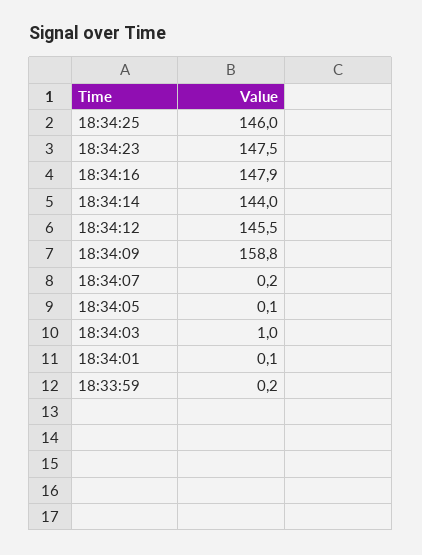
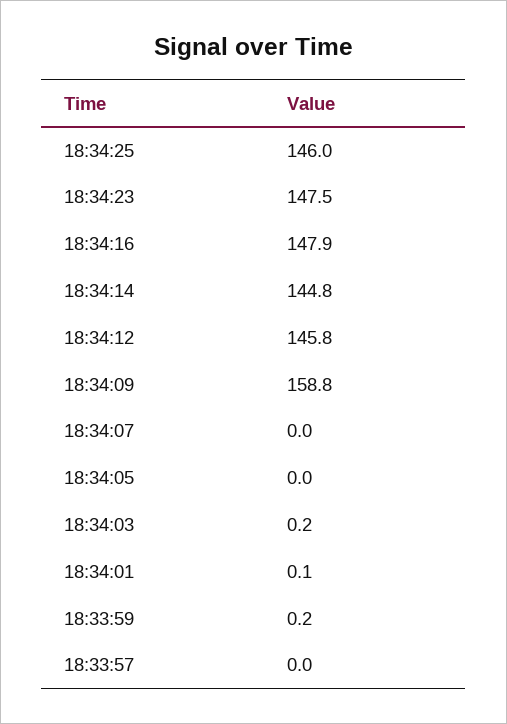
  {
    "18:34:25": 146,
    "18:34:23": 147.5,
    "18:34:16": 147.9,
-   "18:34:14": 144,
+   "18:34:14": 144.8,
-   "18:34:12": 145.5,
+   "18:34:12": 145.8,
    "18:34:09": 158.8,
-   "18:34:07": 0.2,
+   "18:34:07": 0,
-   "18:34:05": 0.1,
+   "18:34:05": 0,
-   "18:34:03": 1,
+   "18:34:03": 0.2,
    "18:34:01": 0.1,
-   "18:33:59": 0.2
+   "18:33:59": 0.2,
+   "18:33:57": 0
  }

